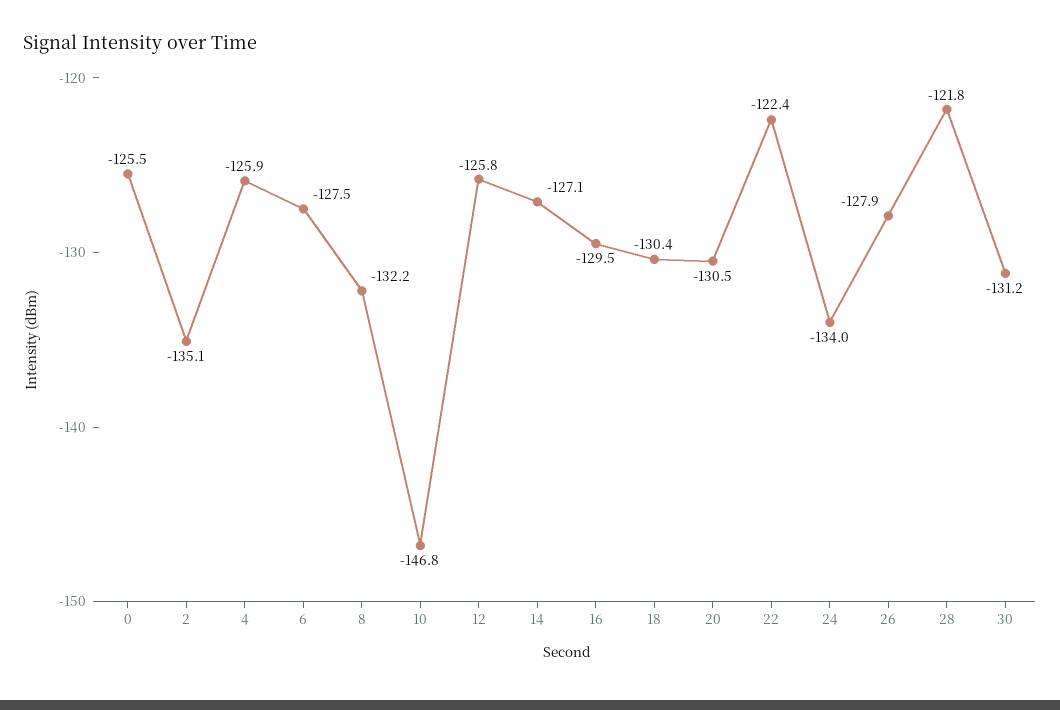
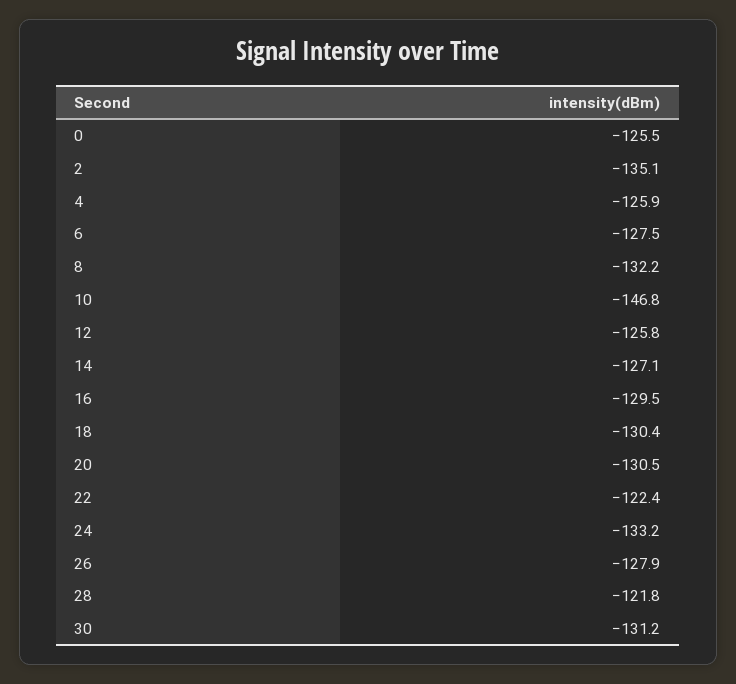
  {
    "0": -125.5,
    "2": -135.1,
    "4": -125.9,
    "6": -127.5,
    "8": -132.2,
    "10": -146.8,
    "12": -125.8,
    "14": -127.1,
    "16": -129.5,
    "18": -130.4,
    "20": -130.5,
    "22": -122.4,
-   "24": -134,
+   "24": -133.2,
    "26": -127.9,
    "28": -121.8,
    "30": -131.2
  }

